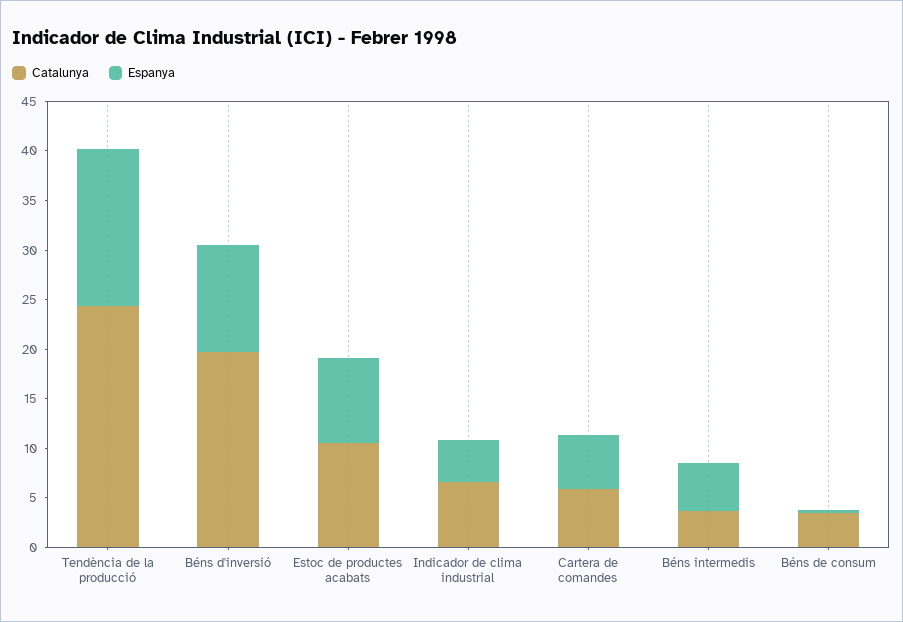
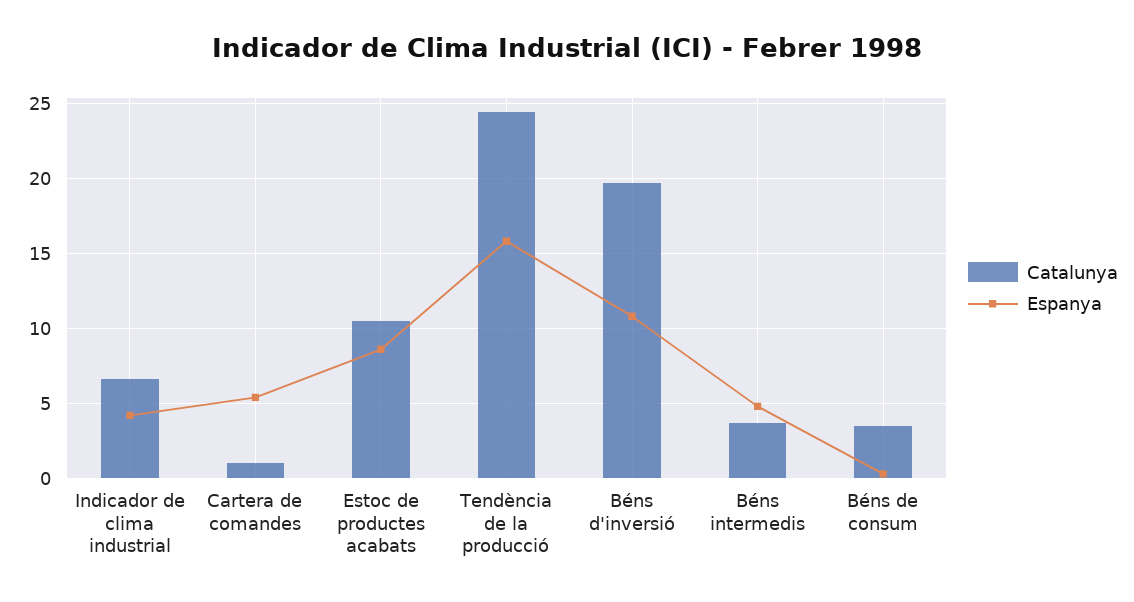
  {
    "Catalunya": {
      "Tendència de la producció": 24.5,
      "Béns d'inversió": 19.5,
      "Estoc de productes acabats": 10.5,
      "Indicador de clima industrial": 6.5,
-     "Cartera de comandes": 6,
+     "Cartera de comandes": 1,
      "Béns intermedis": 3.5,
      "Béns de consum": 3.5
    },
    "Espanya": {
      "Tendència de la producció": 16,
      "Béns d'inversió": 11,
      "Estoc de productes acabats": 8.5,
      "Indicador de clima industrial": 4,
      "Cartera de comandes": 5.5,
      "Béns intermedis": 5,
      "Béns de consum": 0.5
    }
  }

